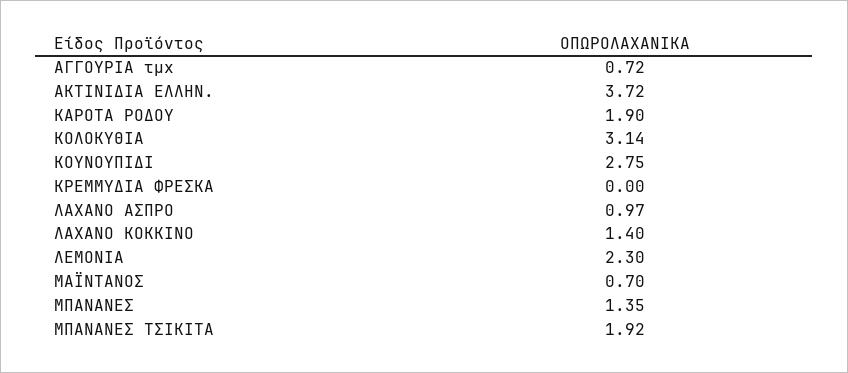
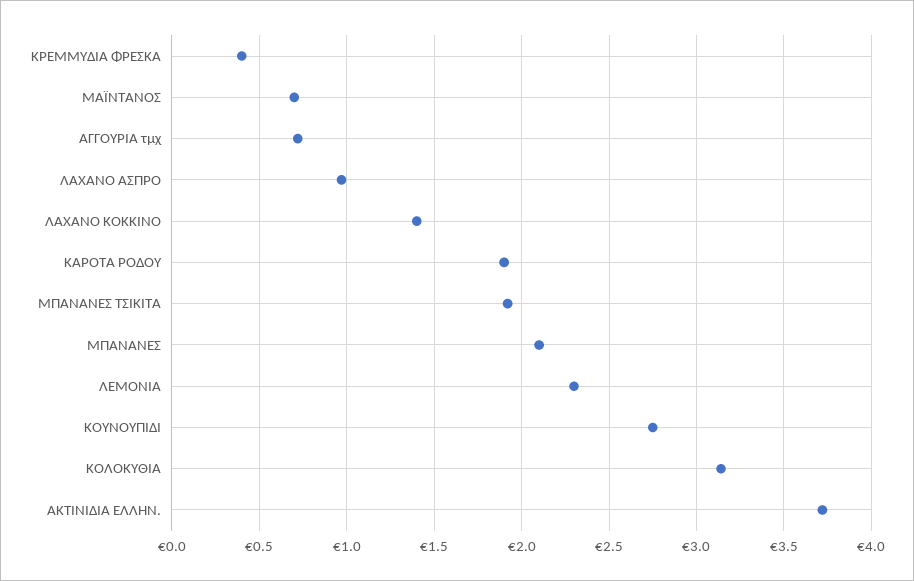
  {
    "ΑΓΓΟΥΡΙΑ τμχ": 0.72,
    "ΑΚΤΙΝΙΔΙΑ ΕΛΛΗΝ.": 3.72,
    "ΚΑΡΟΤΑ ΡΟΔΟΥ": 1.9,
    "ΚΟΛΟΚΥΘΙΑ": 3.14,
    "ΚΟΥΝΟΥΠΙΔΙ": 2.75,
-   "ΚΡΕΜΜΥΔΙΑ ΦΡΕΣΚΑ": 0,
+   "ΚΡΕΜΜΥΔΙΑ ΦΡΕΣΚΑ": 0.4,
    "ΛΑΧΑΝΟ ΑΣΠΡΟ": 0.97,
    "ΛΑΧΑΝΟ ΚΟΚΚΙΝΟ": 1.4,
    "ΛΕΜΟΝΙΑ": 2.3,
    "ΜΑΪΝΤΑΝΟΣ": 0.7,
-   "ΜΠΑΝΑΝΕΣ": 1.35,
+   "ΜΠΑΝΑΝΕΣ": 2.1,
    "ΜΠΑΝΑΝΕΣ ΤΣΙΚΙΤΑ": 1.92
  }

